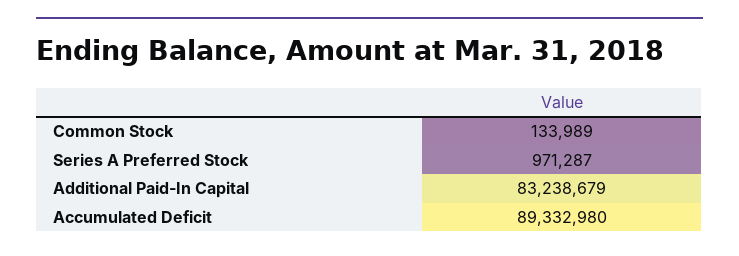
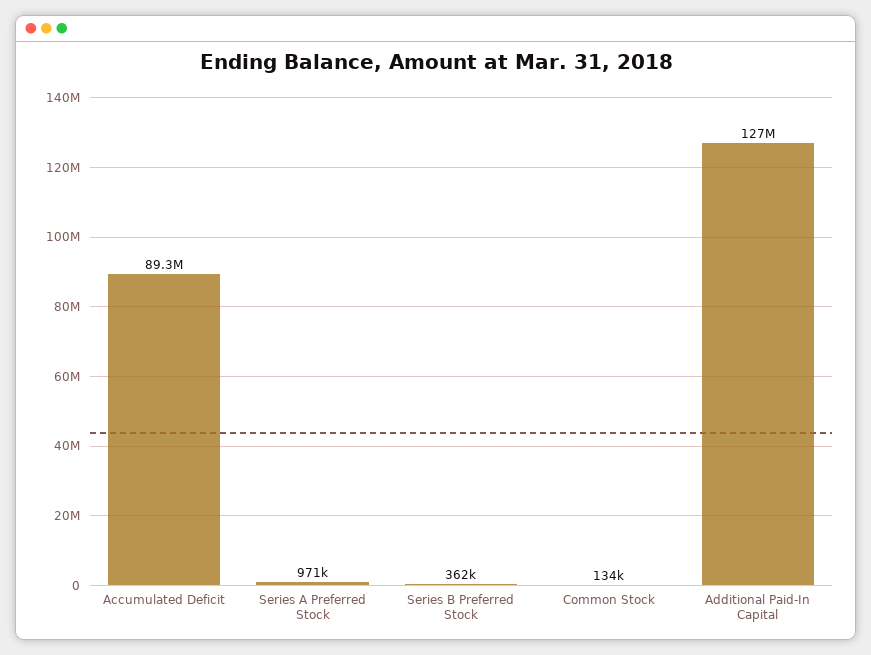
  {
    "Common Stock": 133989,
    "Series A Preferred Stock": 971287,
-   "Additional Paid-In Capital": 83238679,
+   "Additional Paid-In Capital": 127000000,
-   "Accumulated Deficit": 89332980
+   "Accumulated Deficit": 89332980,
+   "Series B Preferred Stock": 362000
  }

